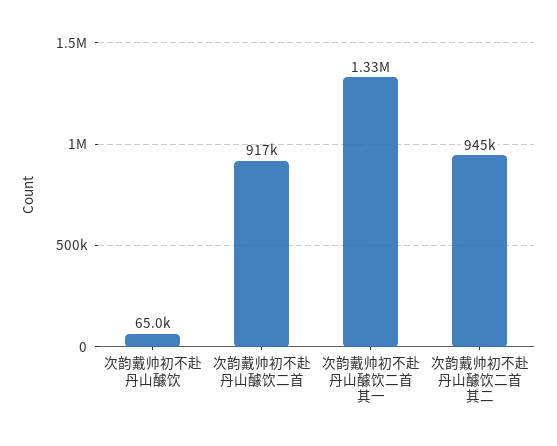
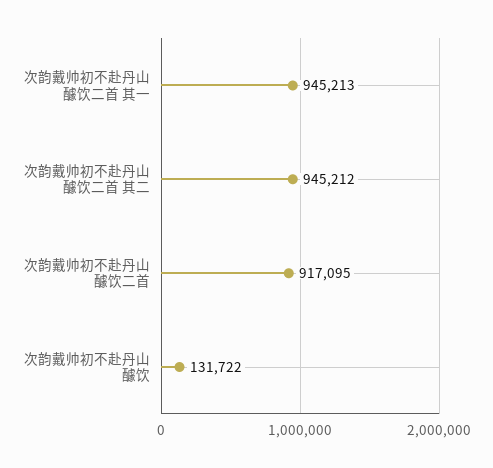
  {
-   "次韵戴帅初不赴丹山醵饮": 65000,
+   "次韵戴帅初不赴丹山醵饮": 131722,
    "次韵戴帅初不赴丹山醵饮二首": 917095,
-   "次韵戴帅初不赴丹山醵饮二首 其一": 1330000,
+   "次韵戴帅初不赴丹山醵饮二首 其一": 945213,
    "次韵戴帅初不赴丹山醵饮二首 其二": 945212
  }

